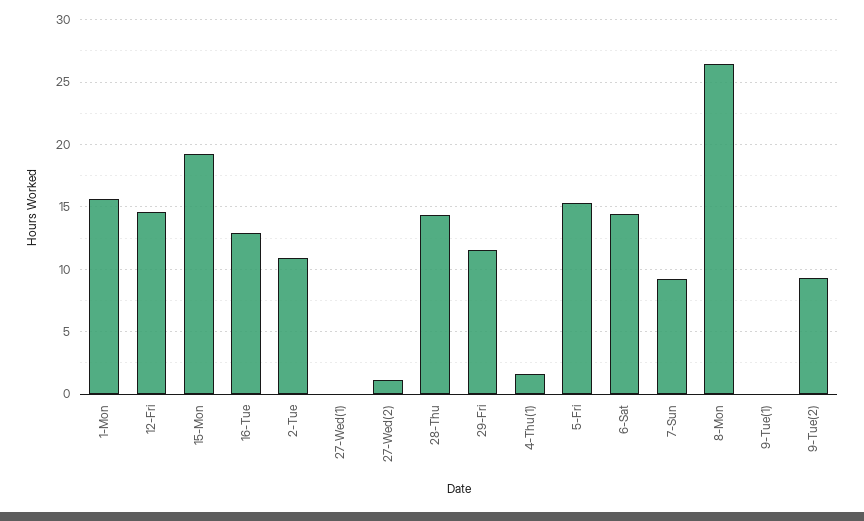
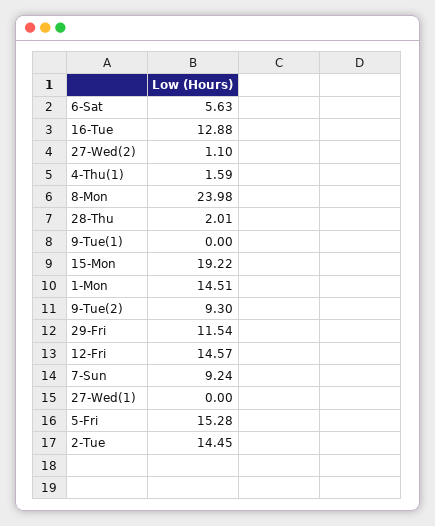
  {
-   "1-Mon": 15.5,
+   "1-Mon": 14.51,
    "12-Fri": 14.57,
    "15-Mon": 19.22,
    "16-Tue": 12.88,
-   "2-Tue": 11,
+   "2-Tue": 14.45,
    "27-Wed(1)": 0,
    "27-Wed(2)": 1.1,
-   "28-Thu": 14.5,
+   "28-Thu": 2.01,
    "29-Fri": 11.54,
    "4-Thu(1)": 1.59,
    "5-Fri": 15.28,
-   "6-Sat": 14.5,
+   "6-Sat": 5.63,
    "7-Sun": 9.24,
-   "8-Mon": 26.5,
+   "8-Mon": 23.98,
    "9-Tue(1)": 0,
    "9-Tue(2)": 9.3
  }

